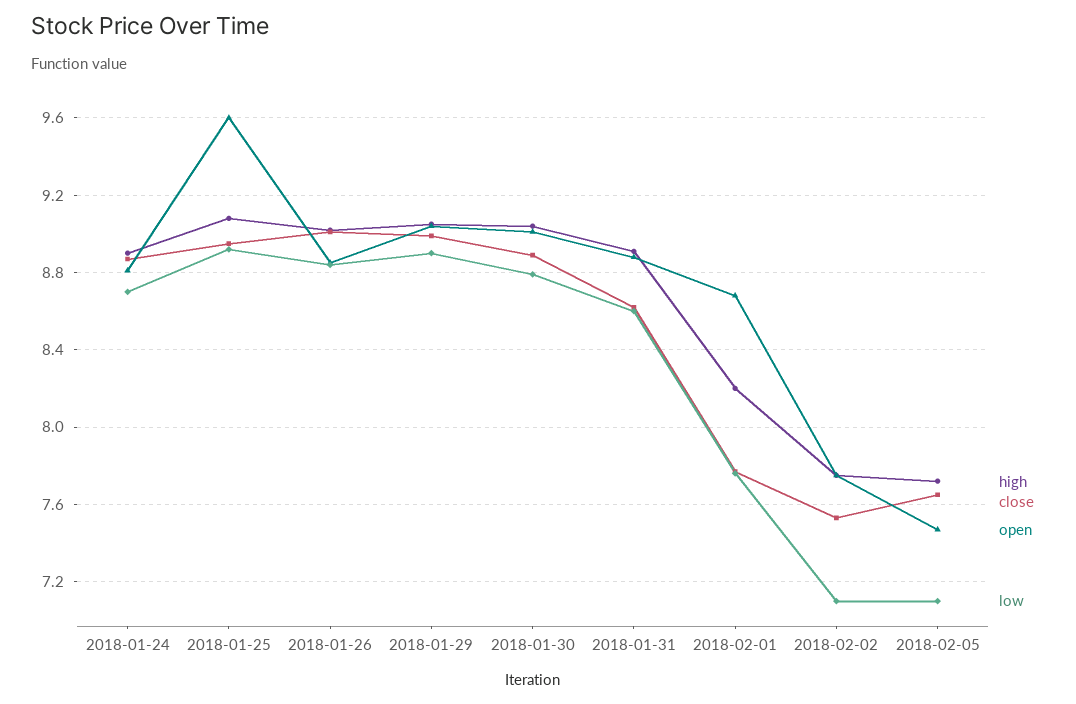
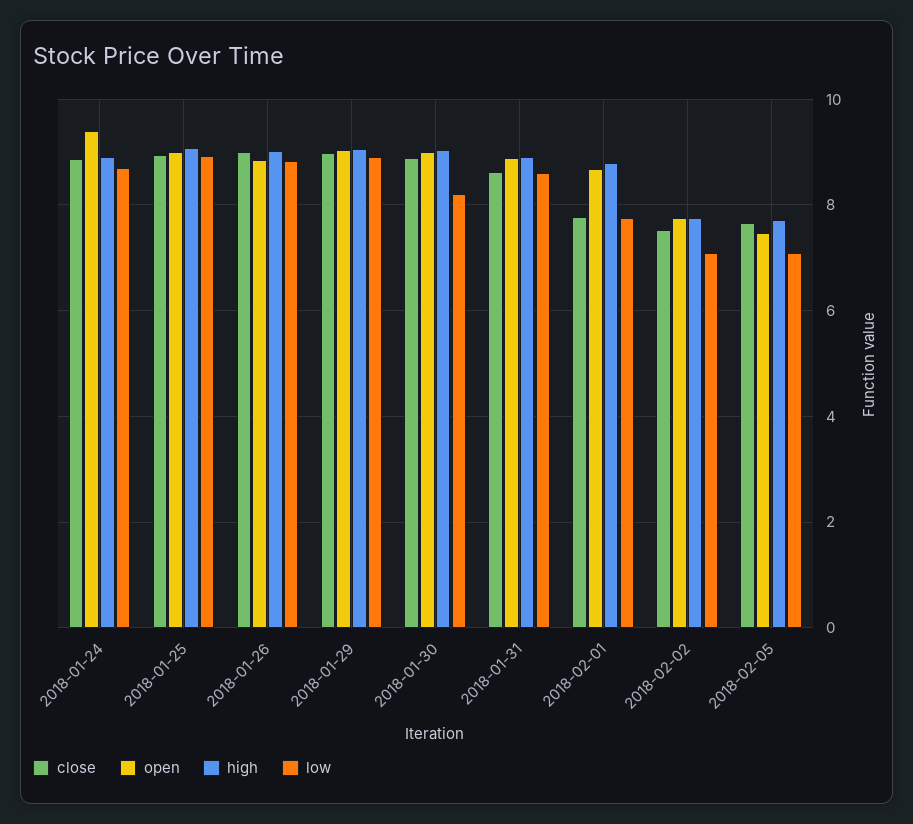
  {
    "high": {
      "2018-01-24": 8.9,
      "2018-01-25": 9.1,
      "2018-01-26": 9,
      "2018-01-29": 9.05,
      "2018-01-30": 9.05,
      "2018-01-31": 8.9,
-     "2018-02-01": 8.2,
+     "2018-02-01": 8.8,
      "2018-02-02": 7.75,
      "2018-02-05": 7.7
    },
    "close": {
      "2018-01-24": 8.85,
      "2018-01-25": 8.95,
      "2018-01-26": 9,
      "2018-01-29": 9,
      "2018-01-30": 8.9,
      "2018-01-31": 8.6,
      "2018-02-01": 7.75,
      "2018-02-02": 7.55,
      "2018-02-05": 7.65
    },
    "open": {
-     "2018-01-24": 8.8,
+     "2018-01-24": 9.4,
-     "2018-01-25": 9.6,
+     "2018-01-25": 9,
      "2018-01-26": 8.85,
      "2018-01-29": 9.05,
      "2018-01-30": 9,
      "2018-01-31": 8.9,
      "2018-02-01": 8.7,
      "2018-02-02": 7.75,
      "2018-02-05": 7.45
    },
    "low": {
      "2018-01-24": 8.7,
      "2018-01-25": 8.9,
      "2018-01-26": 8.85,
      "2018-01-29": 8.9,
-     "2018-01-30": 8.8,
+     "2018-01-30": 8.2,
      "2018-01-31": 8.6,
      "2018-02-01": 7.75,
      "2018-02-02": 7.1,
      "2018-02-05": 7.1
    }
  }

